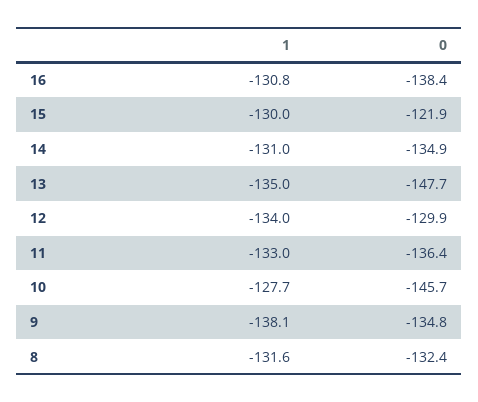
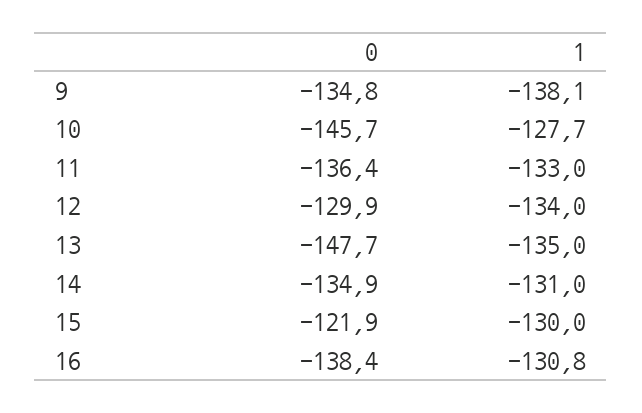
  {
    "1": {
      "16": -130.8,
      "15": -130,
      "14": -131,
      "13": -135,
      "12": -134,
      "11": -133,
      "10": -127.7,
-     "9": -138.1,
+     "9": -138.1
-     "8": -131.6
    },
    "0": {
      "16": -138.4,
      "15": -121.9,
      "14": -134.9,
      "13": -147.7,
      "12": -129.9,
      "11": -136.4,
      "10": -145.7,
-     "9": -134.8,
+     "9": -134.8
-     "8": -132.4
    }
  }

